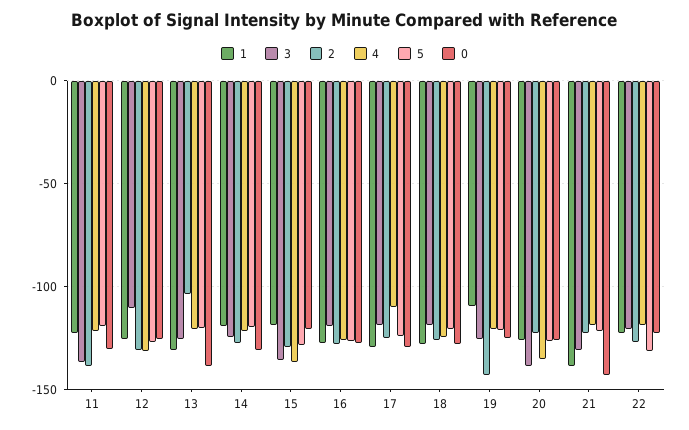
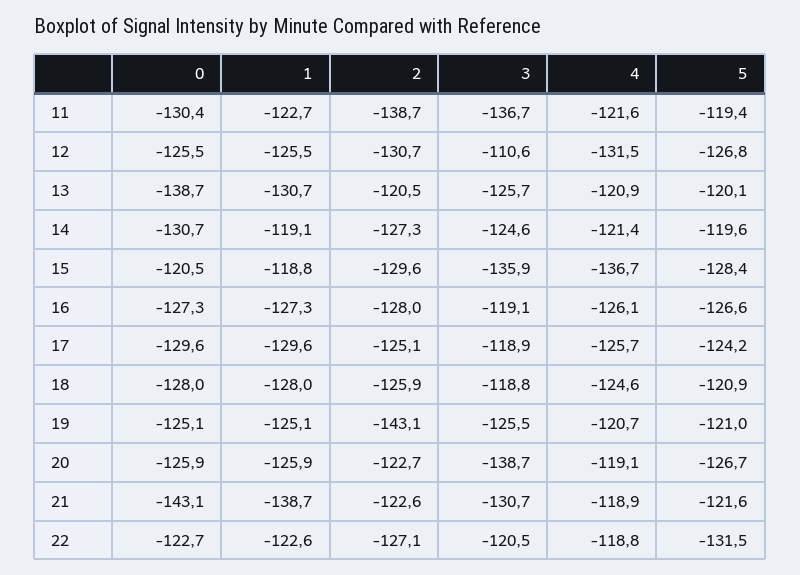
  {
    "1": {
      "11": -122.7,
      "12": -125.5,
      "13": -130.7,
      "14": -119.1,
      "15": -118.8,
      "16": -127.3,
      "17": -129.6,
      "18": -128,
-     "19": -110,
+     "19": -125.1,
      "20": -125.9,
      "21": -138.7,
      "22": -122.6
    },
    "3": {
      "11": -136.7,
      "12": -110.6,
      "13": -125.7,
      "14": -124.6,
      "15": -135.9,
      "16": -119.1,
      "17": -118.9,
      "18": -118.8,
      "19": -125.5,
      "20": -138.7,
      "21": -130.7,
      "22": -120.5
    },
    "2": {
      "11": -138.7,
      "12": -130.7,
-     "13": -105,
+     "13": -120.5,
      "14": -127.3,
      "15": -129.6,
      "16": -128,
      "17": -125.1,
      "18": -125.9,
      "19": -143.1,
      "20": -122.7,
      "21": -122.6,
      "22": -127.1
    },
    "4": {
      "11": -121.6,
      "12": -131.5,
      "13": -120.9,
      "14": -121.4,
      "15": -136.7,
      "16": -126.1,
-     "17": -110,
+     "17": -125.7,
      "18": -124.6,
      "19": -120.7,
-     "20": -135,
+     "20": -119.1,
      "21": -118.9,
      "22": -118.8
    },
    "5": {
      "11": -119.4,
      "12": -126.8,
      "13": -120.1,
      "14": -119.6,
      "15": -128.4,
      "16": -126.6,
      "17": -124.2,
      "18": -120.9,
      "19": -121,
      "20": -126.7,
      "21": -121.6,
      "22": -131.5
    },
    "0": {
      "11": -130.4,
      "12": -125.5,
      "13": -138.7,
      "14": -130.7,
      "15": -120.5,
      "16": -127.3,
      "17": -129.6,
      "18": -128,
      "19": -125.1,
      "20": -125.9,
      "21": -143.1,
      "22": -122.7
    }
  }

